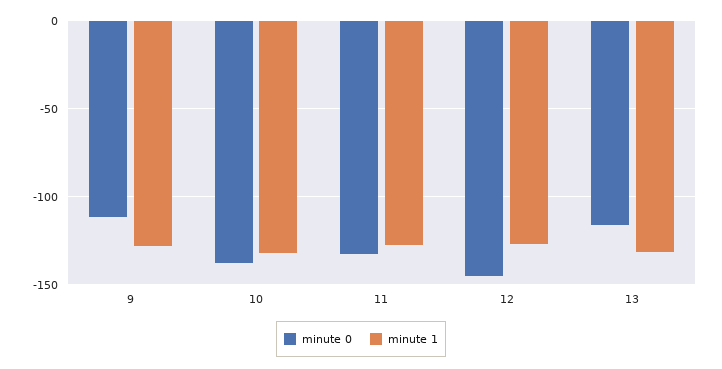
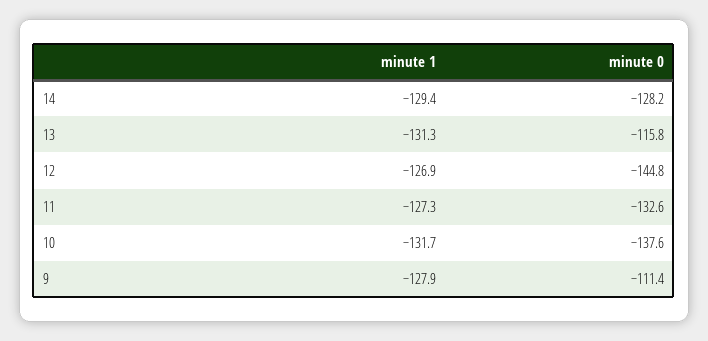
  {
    "minute 0": {
      "9": -111.4,
      "10": -137.6,
      "11": -132.6,
      "12": -144.8,
-     "13": -115.8
+     "13": -115.8,
+     "14": -128.2
    },
    "minute 1": {
      "9": -127.9,
      "10": -131.7,
      "11": -127.3,
      "12": -126.9,
-     "13": -131.3
+     "13": -131.3,
+     "14": -129.4
    }
  }

